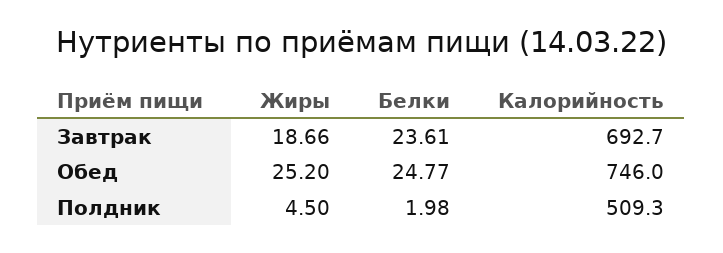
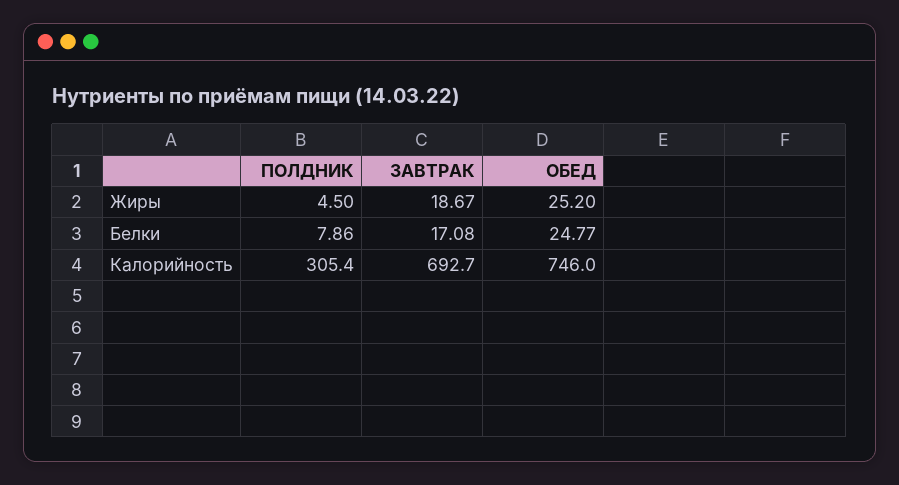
  {
    "Жиры": {
-     "Завтрак": 18.66,
+     "Завтрак": 18.67,
      "Обед": 25.2,
      "Полдник": 4.5
    },
    "Белки": {
-     "Завтрак": 23.61,
+     "Завтрак": 17.08,
      "Обед": 24.77,
-     "Полдник": 1.98
+     "Полдник": 7.86
    },
    "Калорийность": {
      "Завтрак": 692.7,
      "Обед": 746,
-     "Полдник": 509.3
+     "Полдник": 305.4
    }
  }

